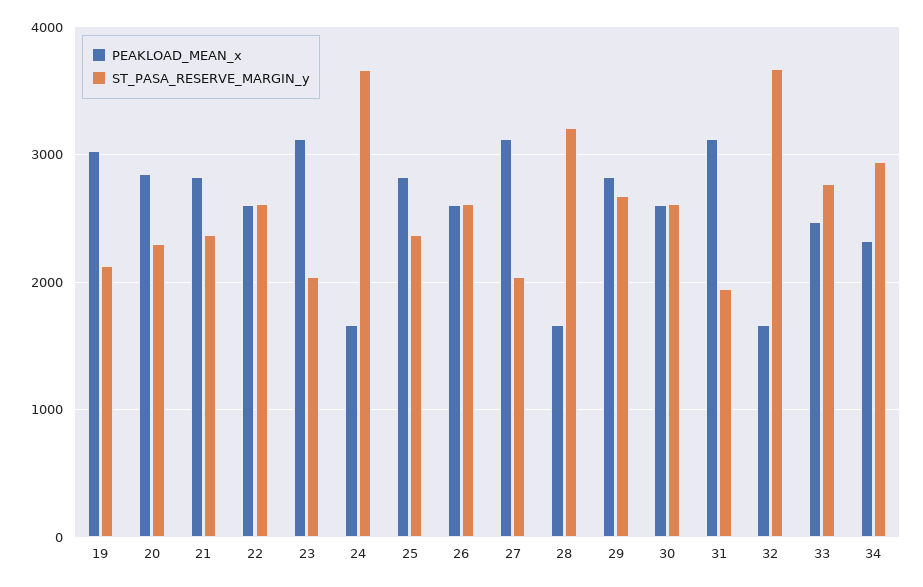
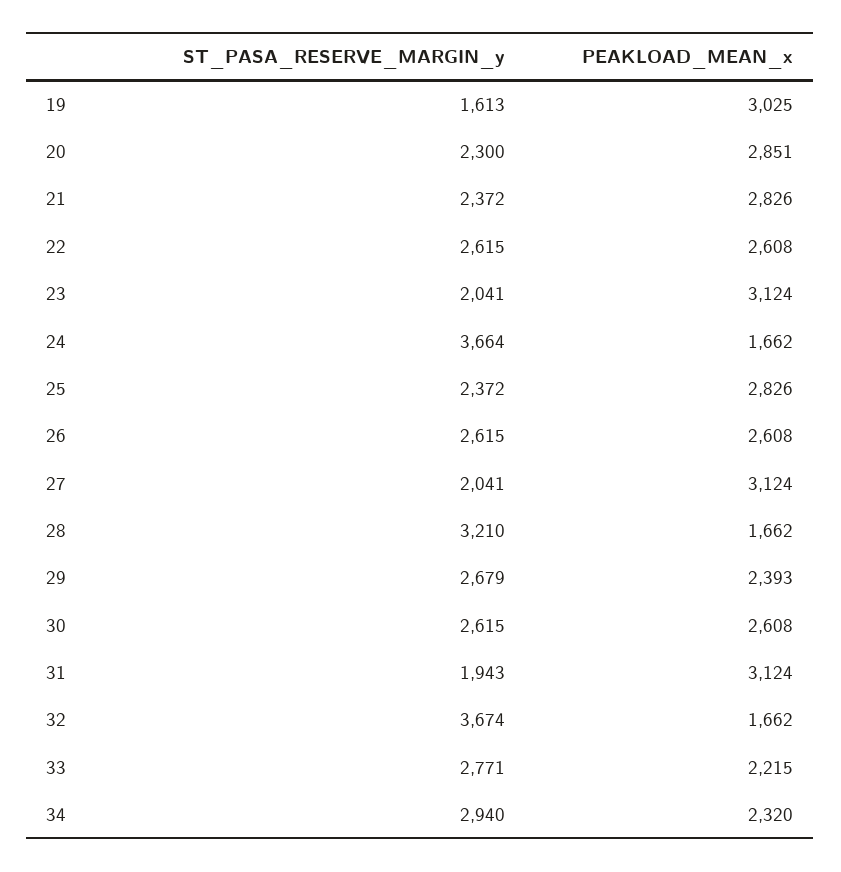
  {
    "PEAKLOAD_MEAN_x": {
      "19": 3025,
      "20": 2851,
      "21": 2826,
      "22": 2608,
      "23": 3124,
      "24": 1662,
      "25": 2826,
      "26": 2608,
      "27": 3124,
      "28": 1662,
-     "29": 2800,
+     "29": 2393,
      "30": 2608,
      "31": 3124,
      "32": 1662,
-     "33": 2500,
+     "33": 2215,
      "34": 2320
    },
    "ST_PASA_RESERVE_MARGIN_y": {
-     "19": 2100,
+     "19": 1613,
      "20": 2300,
      "21": 2372,
      "22": 2615,
      "23": 2041,
      "24": 3664,
      "25": 2372,
      "26": 2615,
      "27": 2041,
      "28": 3210,
      "29": 2679,
      "30": 2615,
      "31": 1943,
      "32": 3674,
      "33": 2771,
      "34": 2940
    }
  }

